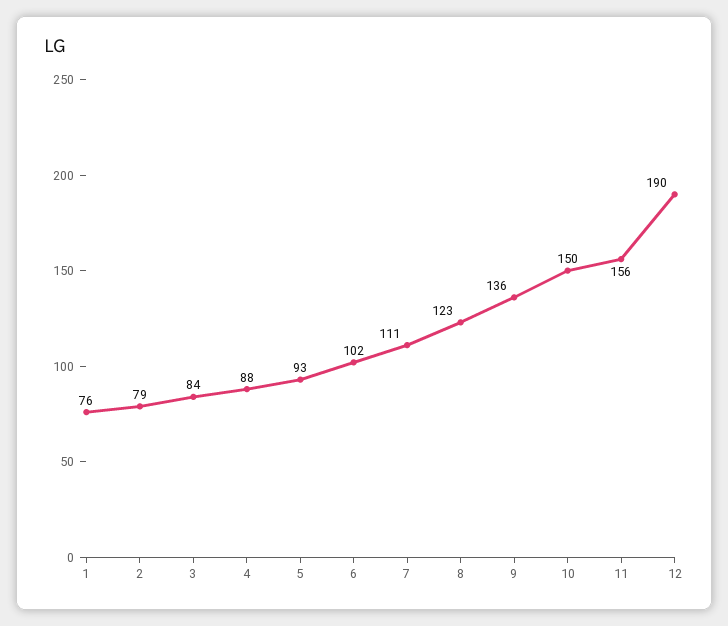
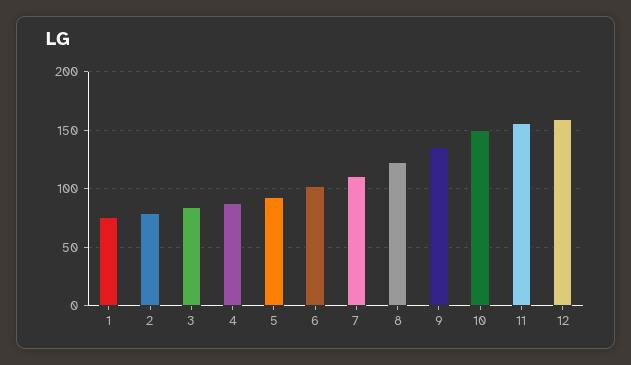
  {
    "1": 76,
    "2": 79,
    "3": 84,
    "4": 88,
    "5": 93,
    "6": 102,
    "7": 111,
    "8": 123,
    "9": 136,
    "10": 150,
    "11": 156,
-   "12": 190
+   "12": 160
  }

